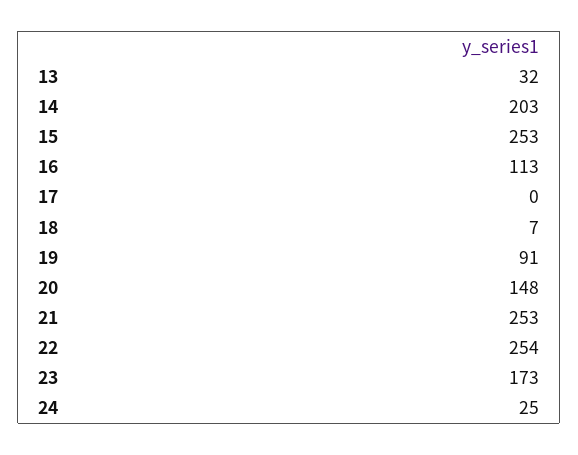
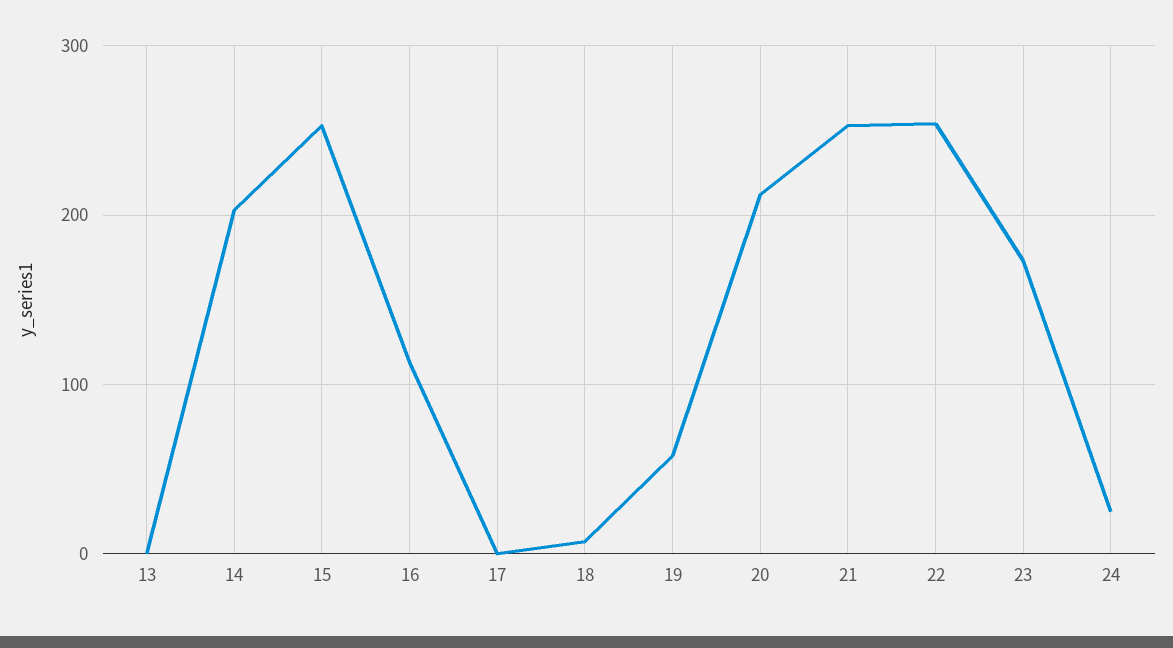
  {
-   "13": 32,
+   "13": 0,
    "14": 203,
    "15": 253,
    "16": 113,
    "17": 0,
    "18": 7,
-   "19": 91,
+   "19": 60,
-   "20": 148,
+   "20": 210,
    "21": 253,
    "22": 254,
    "23": 173,
    "24": 25
  }

